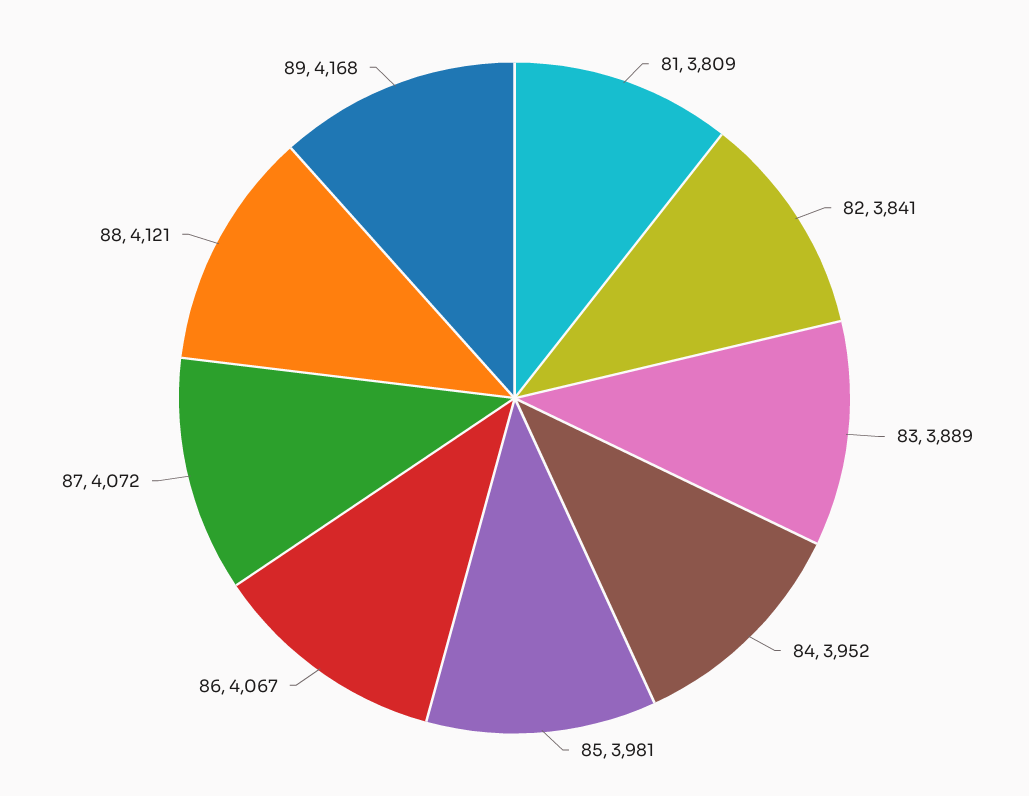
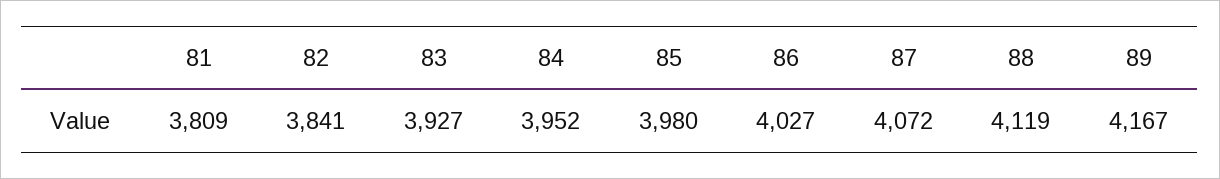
  {
    "81": 3809,
    "82": 3841,
-   "83": 3889,
+   "83": 3927,
    "84": 3952,
-   "85": 3981,
+   "85": 3980,
-   "86": 4067,
+   "86": 4027,
    "87": 4072,
-   "88": 4121,
+   "88": 4119,
-   "89": 4168
+   "89": 4167
  }

